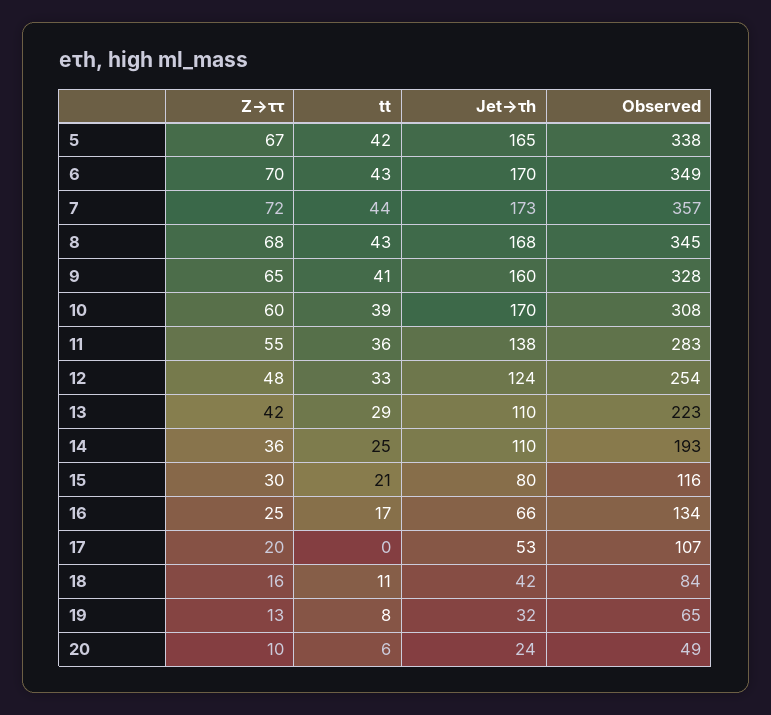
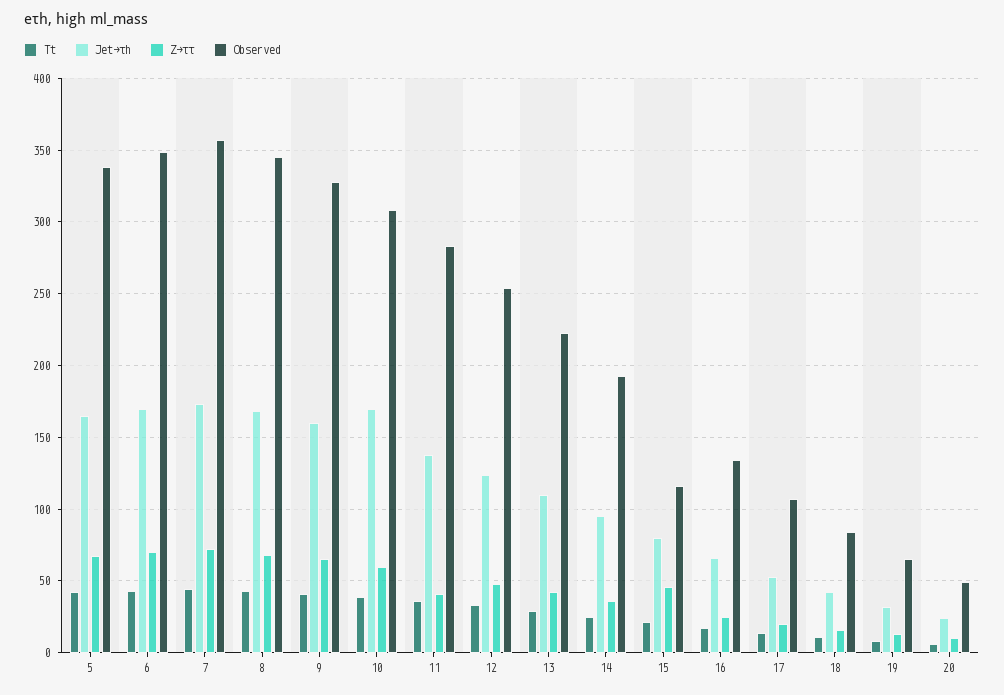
  {
    "Z→ττ": {
      "5": 67,
      "6": 70,
      "7": 72,
      "8": 68,
      "9": 65,
      "10": 60,
-     "11": 55,
+     "11": 40,
      "12": 48,
      "13": 42,
      "14": 36,
-     "15": 30,
+     "15": 45,
      "16": 25,
      "17": 20,
      "18": 16,
      "19": 13,
      "20": 10
    },
    "tt": {
      "5": 42,
      "6": 43,
      "7": 44,
      "8": 43,
      "9": 41,
      "10": 39,
      "11": 36,
      "12": 33,
      "13": 29,
      "14": 25,
      "15": 21,
      "16": 17,
-     "17": 0,
+     "17": 15,
      "18": 11,
      "19": 8,
      "20": 6
    },
    "Jet→τh": {
      "5": 165,
      "6": 170,
      "7": 173,
      "8": 168,
      "9": 160,
      "10": 170,
      "11": 138,
      "12": 124,
      "13": 110,
-     "14": 110,
+     "14": 95,
      "15": 80,
      "16": 66,
      "17": 53,
      "18": 42,
      "19": 32,
      "20": 24
    },
    "Observed": {
      "5": 338,
      "6": 349,
      "7": 357,
      "8": 345,
      "9": 328,
      "10": 308,
      "11": 283,
      "12": 254,
      "13": 223,
      "14": 193,
      "15": 116,
      "16": 134,
      "17": 107,
      "18": 84,
      "19": 65,
      "20": 49
    }
  }

